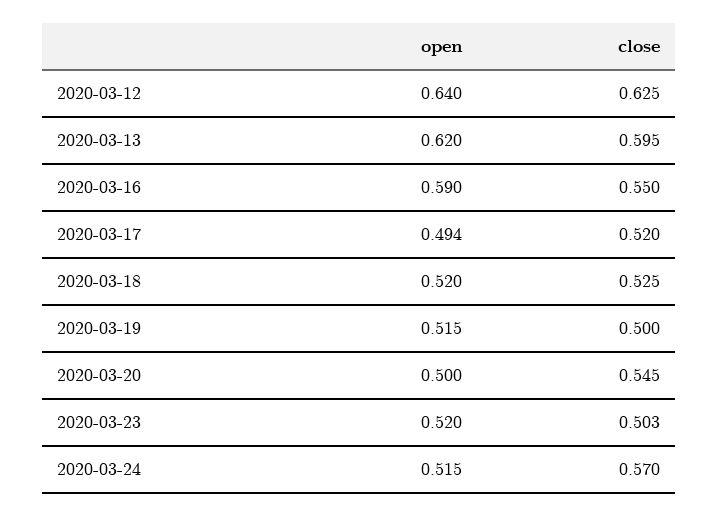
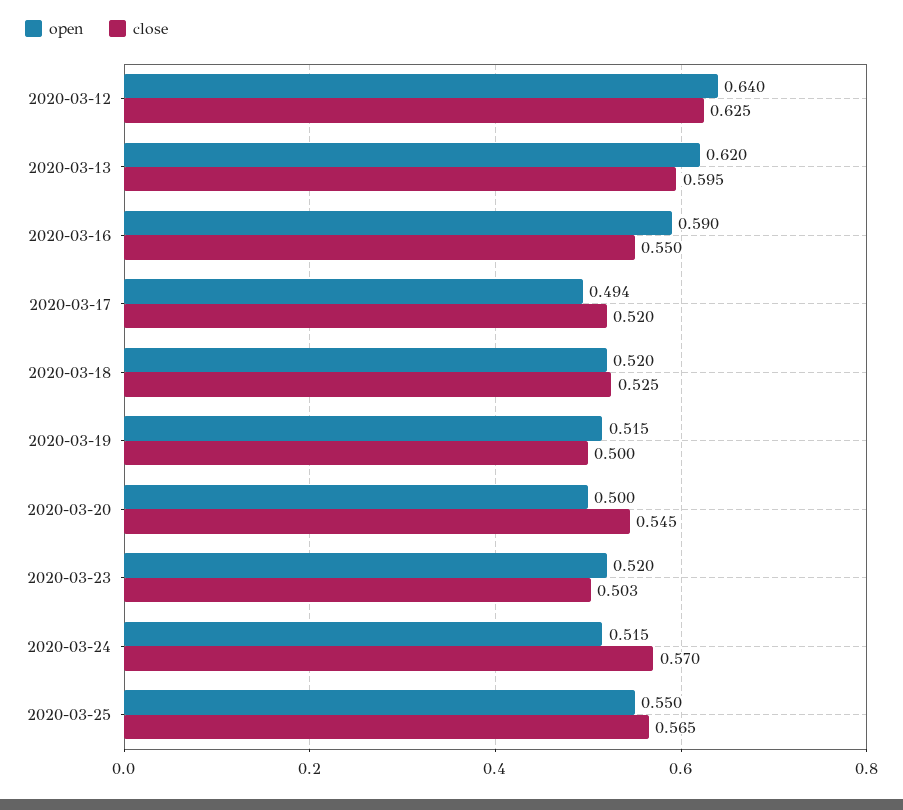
  {
    "open": {
      "2020-03-12": 0.64,
      "2020-03-13": 0.62,
      "2020-03-16": 0.59,
      "2020-03-17": 0.494,
      "2020-03-18": 0.52,
      "2020-03-19": 0.515,
      "2020-03-20": 0.5,
      "2020-03-23": 0.52,
-     "2020-03-24": 0.515
+     "2020-03-24": 0.515,
+     "2020-03-25": 0.55
    },
    "close": {
      "2020-03-12": 0.625,
      "2020-03-13": 0.595,
      "2020-03-16": 0.55,
      "2020-03-17": 0.52,
      "2020-03-18": 0.525,
      "2020-03-19": 0.5,
      "2020-03-20": 0.545,
      "2020-03-23": 0.503,
-     "2020-03-24": 0.57
+     "2020-03-24": 0.57,
+     "2020-03-25": 0.565
    }
  }

